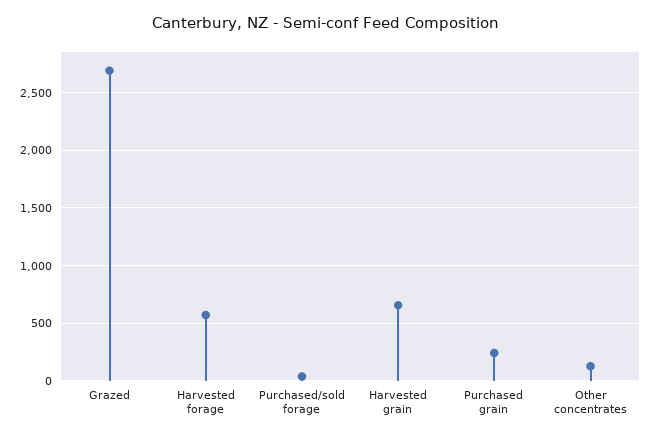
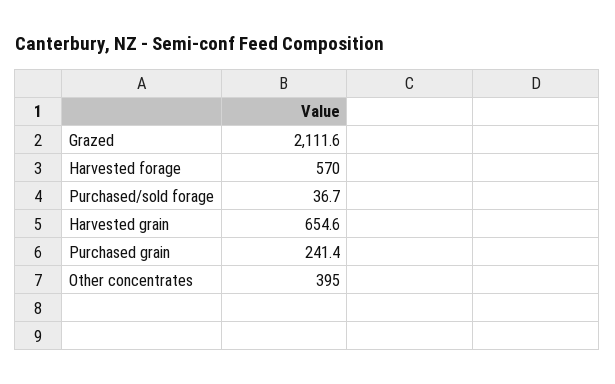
  {
-   "Grazed": 2700,
+   "Grazed": 2111.6,
    "Harvested forage": 570,
    "Purchased/sold forage": 36.7,
    "Harvested grain": 654.6,
    "Purchased grain": 241.4,
-   "Other concentrates": 100
+   "Other concentrates": 395
  }

